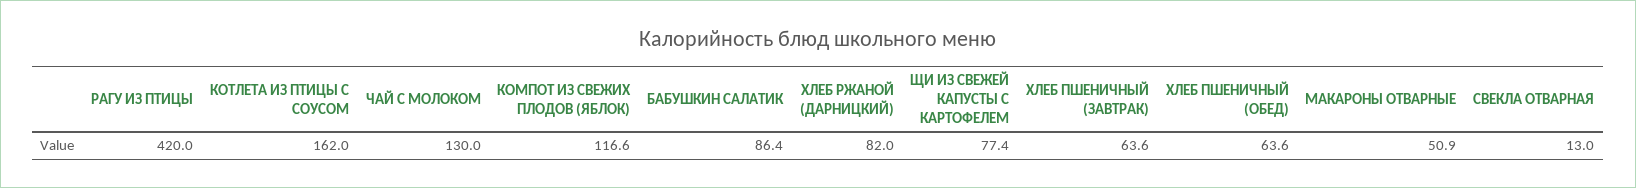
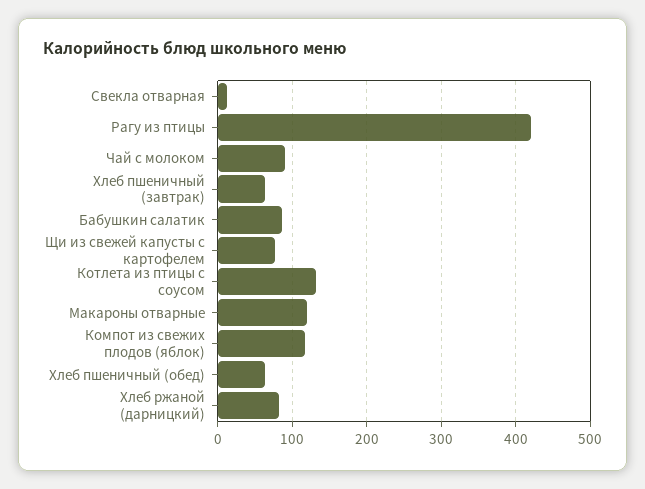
  {
    "РАГУ ИЗ ПТИЦЫ": 420,
-   "КОТЛЕТА ИЗ ПТИЦЫ С СОУСОМ": 162,
+   "КОТЛЕТА ИЗ ПТИЦЫ С СОУСОМ": 130,
-   "ЧАЙ С МОЛОКОМ": 130,
+   "ЧАЙ С МОЛОКОМ": 90,
    "КОМПОТ ИЗ СВЕЖИХ ПЛОДОВ (ЯБЛОК)": 116.6,
    "БАБУШКИН САЛАТИК": 86.4,
    "ХЛЕБ РЖАНОЙ (ДАРНИЦКИЙ)": 82,
    "ЩИ ИЗ СВЕЖЕЙ КАПУСТЫ С КАРТОФЕЛЕМ": 77.4,
    "ХЛЕБ ПШЕНИЧНЫЙ (ЗАВТРАК)": 63.6,
    "ХЛЕБ ПШЕНИЧНЫЙ (ОБЕД)": 63.6,
-   "МАКАРОНЫ ОТВАРНЫЕ": 50.9,
+   "МАКАРОНЫ ОТВАРНЫЕ": 120,
    "СВЕКЛА ОТВАРНАЯ": 13
  }

